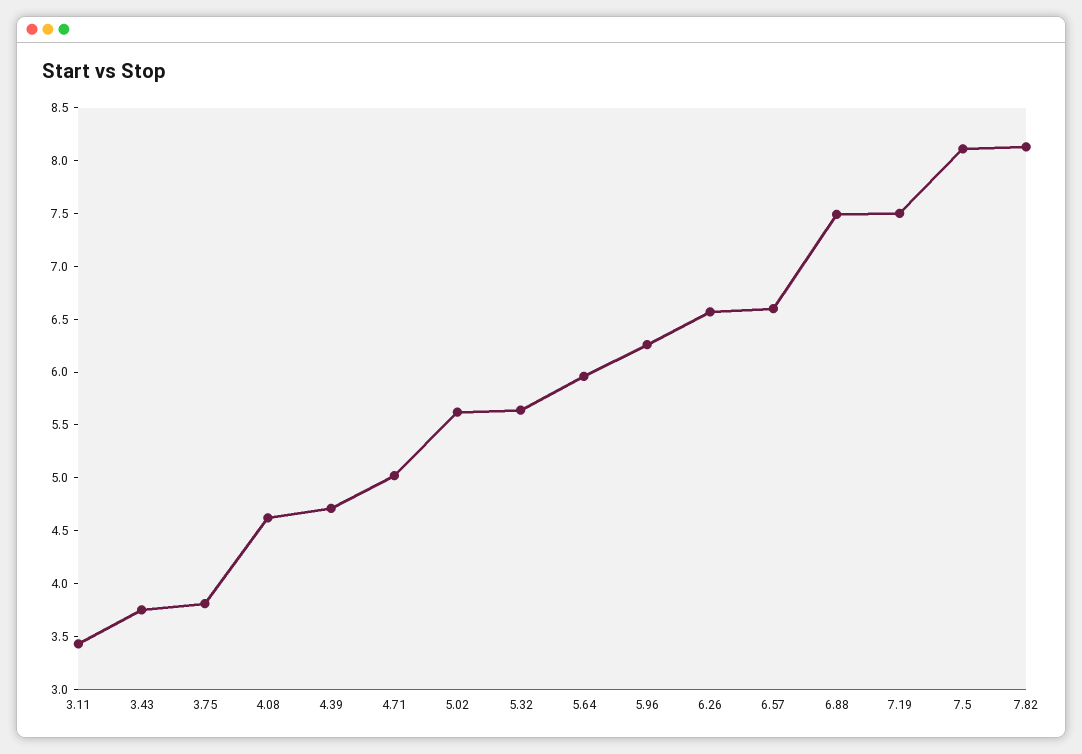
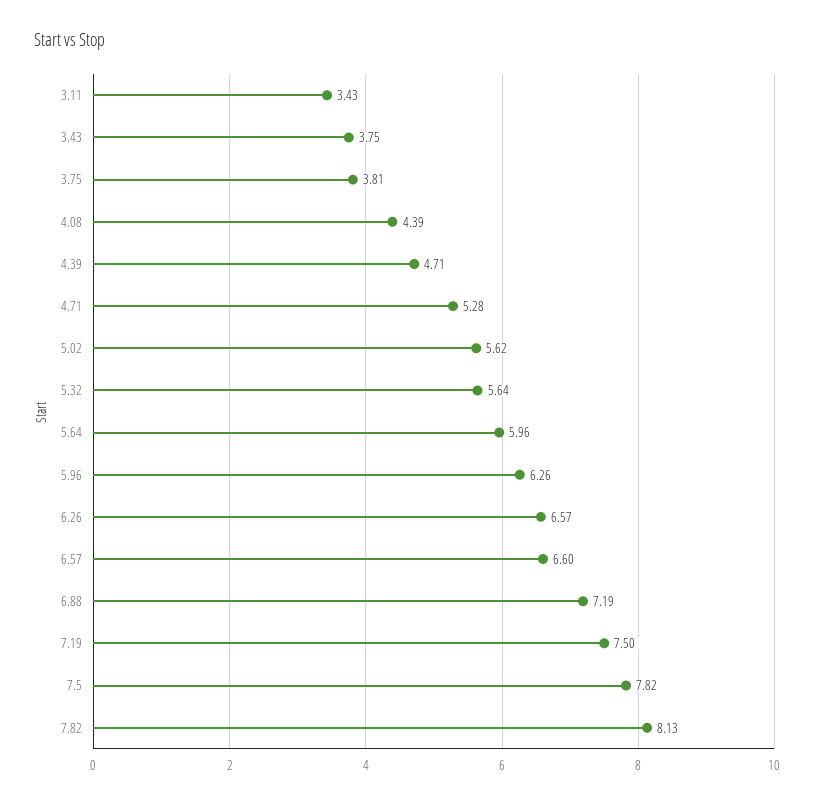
  {
    "3.11": 3.43,
    "3.43": 3.75,
    "3.75": 3.81,
-   "4.08": 4.6,
+   "4.08": 4.39,
    "4.39": 4.71,
-   "4.71": 5,
+   "4.71": 5.28,
    "5.02": 5.62,
    "5.32": 5.64,
    "5.64": 5.96,
    "5.96": 6.26,
    "6.26": 6.57,
    "6.57": 6.6,
-   "6.88": 7.5,
+   "6.88": 7.19,
    "7.19": 7.5,
-   "7.5": 8.1,
+   "7.5": 7.82,
    "7.82": 8.13
  }

